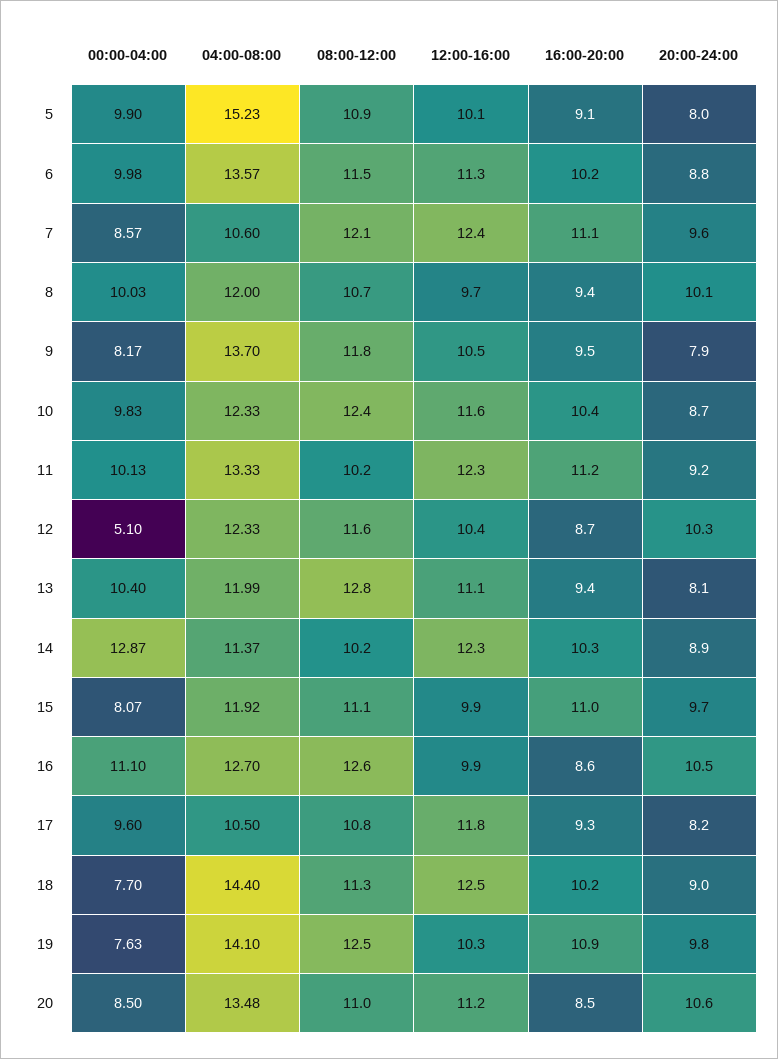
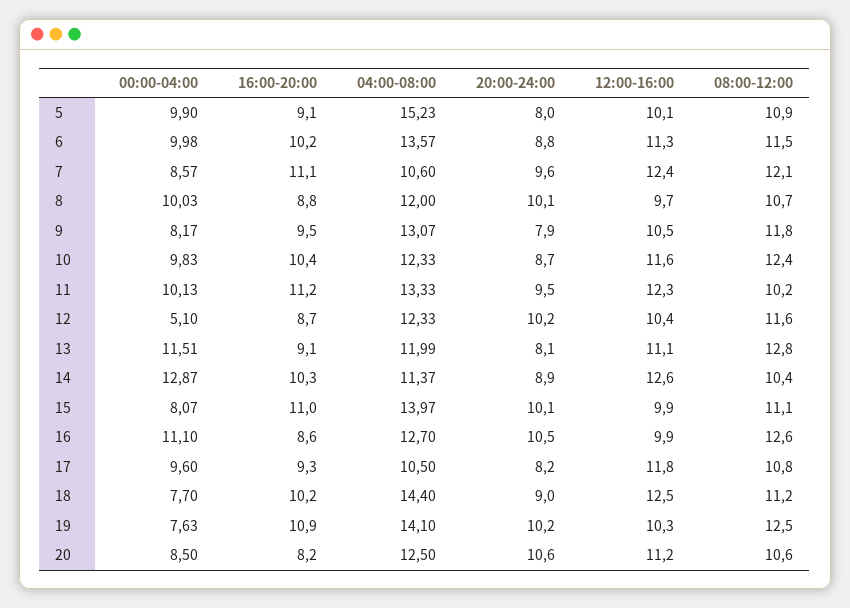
  {
    "00:00-04:00": {
      "5": 9.9,
      "6": 9.98,
      "7": 8.57,
      "8": 10.03,
      "9": 8.17,
      "10": 9.83,
      "11": 10.13,
      "12": 5.1,
-     "13": 10.4,
+     "13": 11.51,
      "14": 12.87,
      "15": 8.07,
      "16": 11.1,
      "17": 9.6,
      "18": 7.7,
      "19": 7.63,
      "20": 8.5
    },
    "04:00-08:00": {
      "5": 15.23,
      "6": 13.57,
      "7": 10.6,
      "8": 12,
-     "9": 13.7,
+     "9": 13.07,
      "10": 12.33,
      "11": 13.33,
      "12": 12.33,
      "13": 11.99,
      "14": 11.37,
-     "15": 11.92,
+     "15": 13.97,
      "16": 12.7,
      "17": 10.5,
      "18": 14.4,
      "19": 14.1,
-     "20": 13.48
+     "20": 12.5
    },
    "08:00-12:00": {
      "5": 10.9,
      "6": 11.5,
      "7": 12.1,
      "8": 10.7,
      "9": 11.8,
      "10": 12.4,
      "11": 10.2,
      "12": 11.6,
      "13": 12.8,
-     "14": 10.2,
+     "14": 10.4,
      "15": 11.1,
      "16": 12.6,
      "17": 10.8,
-     "18": 11.3,
+     "18": 11.2,
      "19": 12.5,
-     "20": 11
+     "20": 10.6
    },
    "12:00-16:00": {
      "5": 10.1,
      "6": 11.3,
      "7": 12.4,
      "8": 9.7,
      "9": 10.5,
      "10": 11.6,
      "11": 12.3,
      "12": 10.4,
      "13": 11.1,
-     "14": 12.3,
+     "14": 12.6,
      "15": 9.9,
      "16": 9.9,
      "17": 11.8,
      "18": 12.5,
      "19": 10.3,
      "20": 11.2
    },
    "16:00-20:00": {
      "5": 9.1,
      "6": 10.2,
      "7": 11.1,
-     "8": 9.4,
+     "8": 8.8,
      "9": 9.5,
      "10": 10.4,
      "11": 11.2,
      "12": 8.7,
-     "13": 9.4,
+     "13": 9.1,
      "14": 10.3,
      "15": 11,
      "16": 8.6,
      "17": 9.3,
      "18": 10.2,
      "19": 10.9,
-     "20": 8.5
+     "20": 8.2
    },
    "20:00-24:00": {
      "5": 8,
      "6": 8.8,
      "7": 9.6,
      "8": 10.1,
      "9": 7.9,
      "10": 8.7,
-     "11": 9.2,
+     "11": 9.5,
-     "12": 10.3,
+     "12": 10.2,
      "13": 8.1,
      "14": 8.9,
-     "15": 9.7,
+     "15": 10.1,
      "16": 10.5,
      "17": 8.2,
      "18": 9,
-     "19": 9.8,
+     "19": 10.2,
      "20": 10.6
    }
  }

